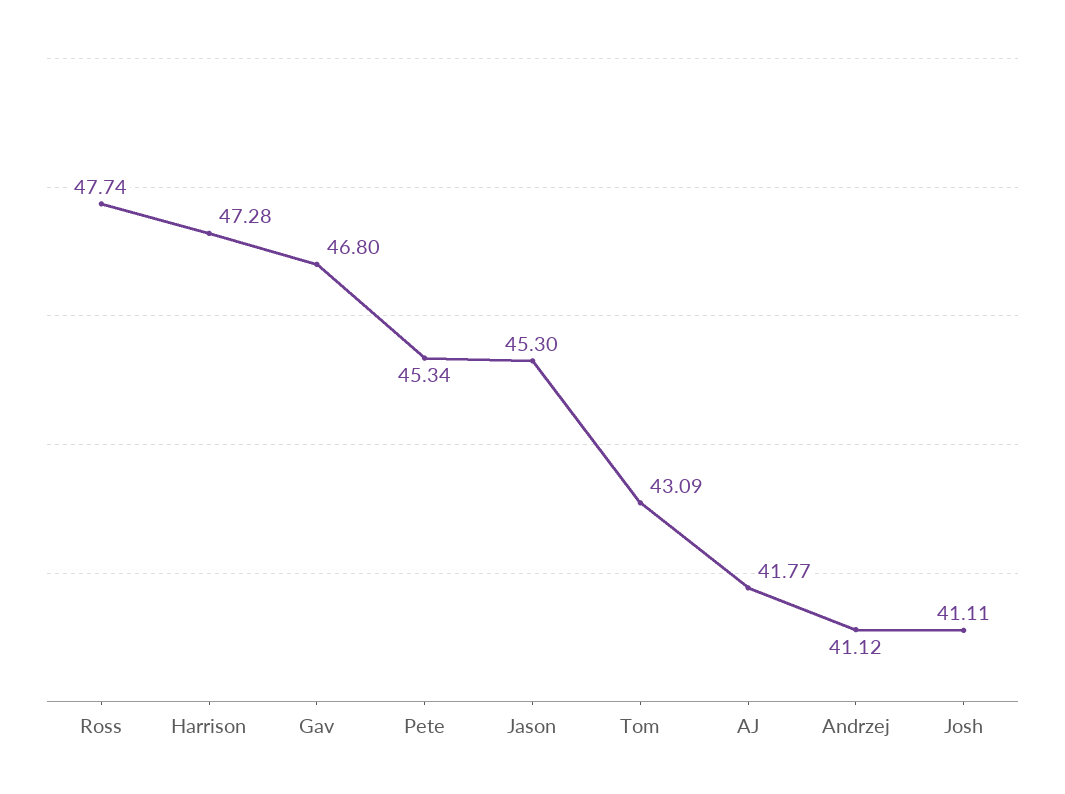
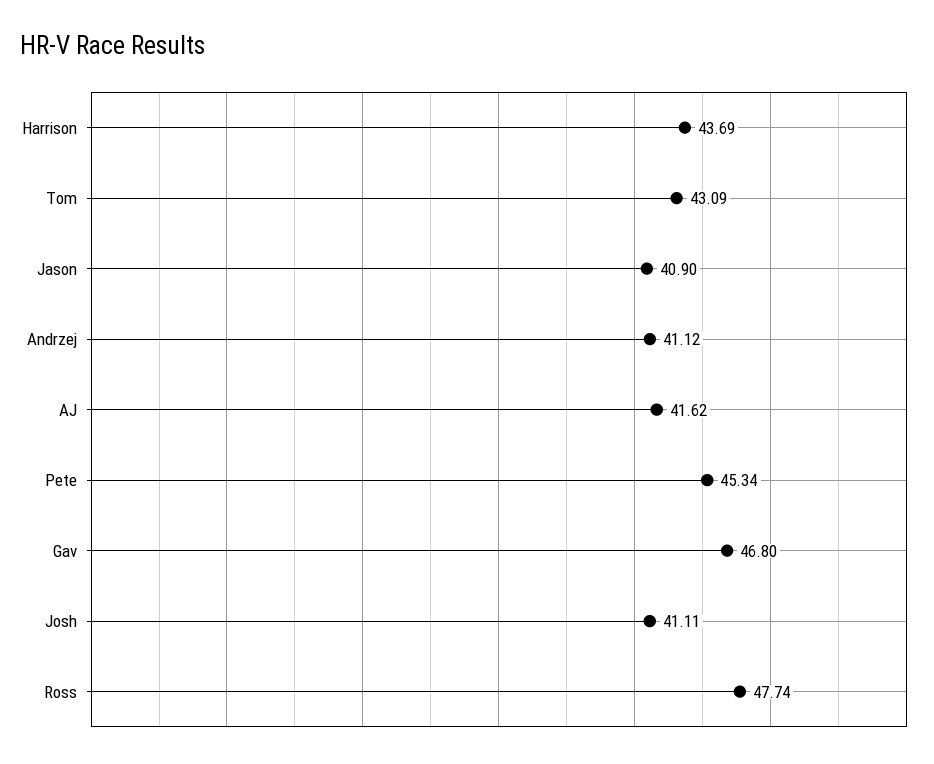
  {
    "Ross": 47.74,
-   "Harrison": 47.28,
+   "Harrison": 43.69,
    "Gav": 46.8,
    "Pete": 45.34,
-   "Jason": 45.3,
+   "Jason": 40.9,
    "Tom": 43.09,
-   "AJ": 41.77,
+   "AJ": 41.62,
    "Andrzej": 41.12,
    "Josh": 41.11
  }

